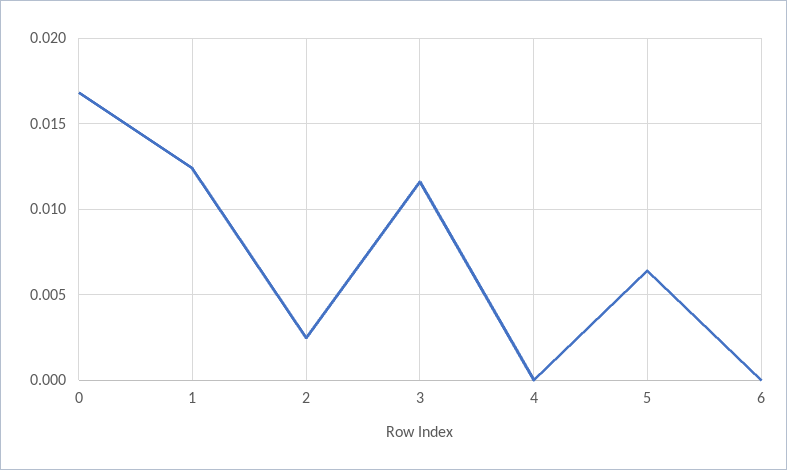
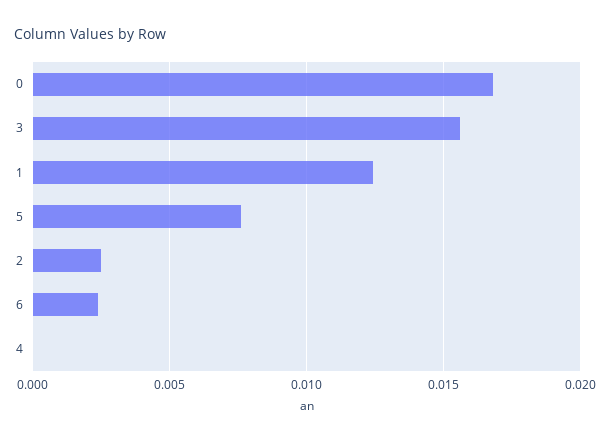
  {
    "0": 0.017,
    "1": 0.0125,
    "2": 0.0025,
-   "3": 0.0115,
+   "3": 0.0155,
    "4": 0,
-   "5": 0.0065,
+   "5": 0.0075,
-   "6": 0
+   "6": 0.0025
  }

